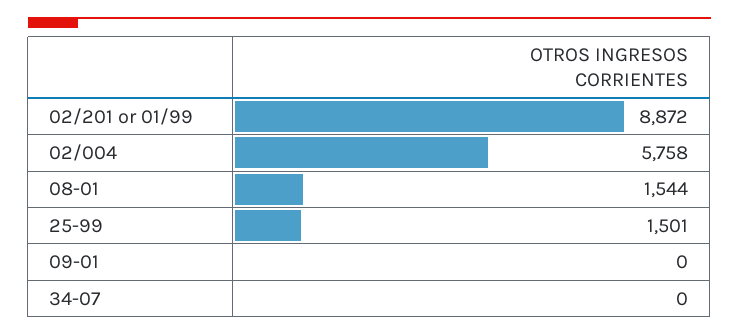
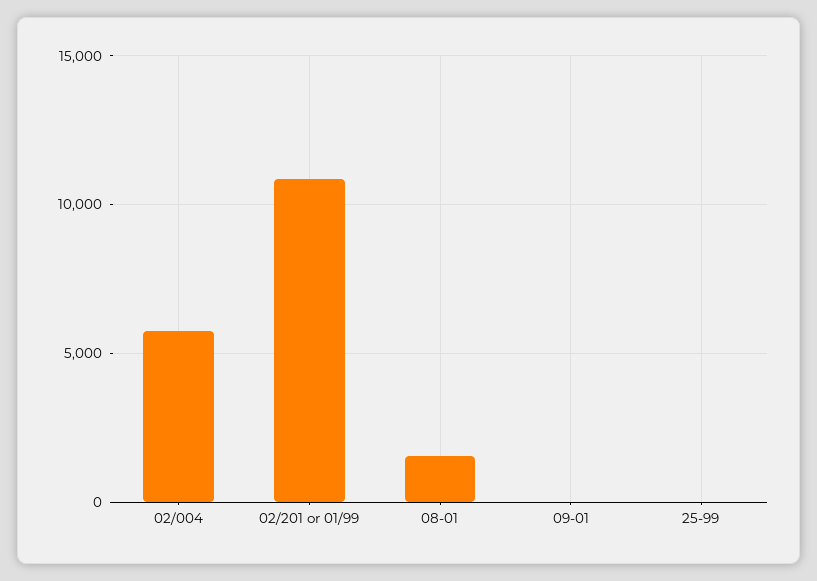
  {
-   "02/201 or 01/99": 8872,
+   "02/201 or 01/99": 11000,
    "02/004": 5758,
    "08-01": 1544,
-   "25-99": 1501,
+   "25-99": 0,
-   "09-01": 0,
+   "09-01": 0
-   "34-07": 0
  }

